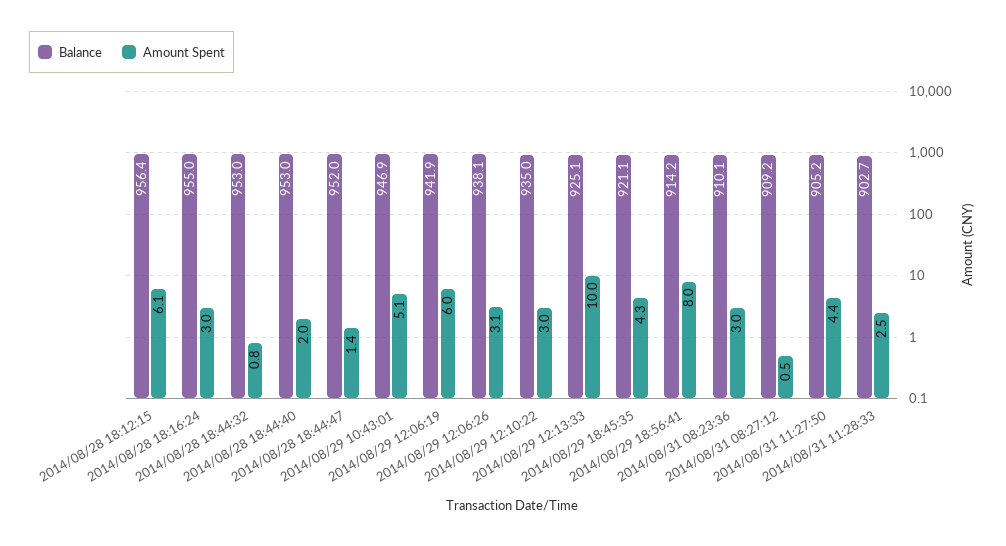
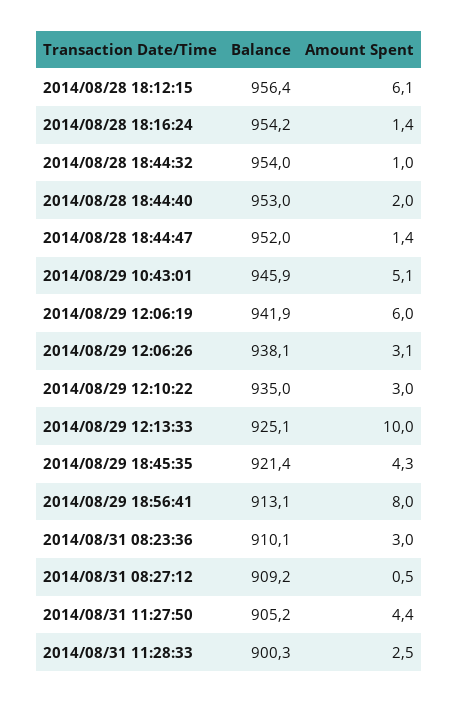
  {
    "Balance": {
      "2014/08/28 18:12:15": 956.4,
-     "2014/08/28 18:16:24": 955,
+     "2014/08/28 18:16:24": 954.2,
-     "2014/08/28 18:44:32": 953,
+     "2014/08/28 18:44:32": 954,
      "2014/08/28 18:44:40": 953,
      "2014/08/28 18:44:47": 952,
-     "2014/08/29 10:43:01": 946.9,
+     "2014/08/29 10:43:01": 945.9,
      "2014/08/29 12:06:19": 941.9,
      "2014/08/29 12:06:26": 938.1,
      "2014/08/29 12:10:22": 935,
      "2014/08/29 12:13:33": 925.1,
-     "2014/08/29 18:45:35": 921.1,
+     "2014/08/29 18:45:35": 921.4,
-     "2014/08/29 18:56:41": 914.2,
+     "2014/08/29 18:56:41": 913.1,
      "2014/08/31 08:23:36": 910.1,
      "2014/08/31 08:27:12": 909.2,
      "2014/08/31 11:27:50": 905.2,
-     "2014/08/31 11:28:33": 902.7
+     "2014/08/31 11:28:33": 900.3
    },
    "Amount Spent": {
      "2014/08/28 18:12:15": 6.1,
-     "2014/08/28 18:16:24": 3,
+     "2014/08/28 18:16:24": 1.4,
-     "2014/08/28 18:44:32": 0.8,
+     "2014/08/28 18:44:32": 1,
      "2014/08/28 18:44:40": 2,
      "2014/08/28 18:44:47": 1.4,
      "2014/08/29 10:43:01": 5.1,
      "2014/08/29 12:06:19": 6,
      "2014/08/29 12:06:26": 3.1,
      "2014/08/29 12:10:22": 3,
      "2014/08/29 12:13:33": 10,
      "2014/08/29 18:45:35": 4.3,
      "2014/08/29 18:56:41": 8,
      "2014/08/31 08:23:36": 3,
      "2014/08/31 08:27:12": 0.5,
      "2014/08/31 11:27:50": 4.4,
      "2014/08/31 11:28:33": 2.5
    }
  }

